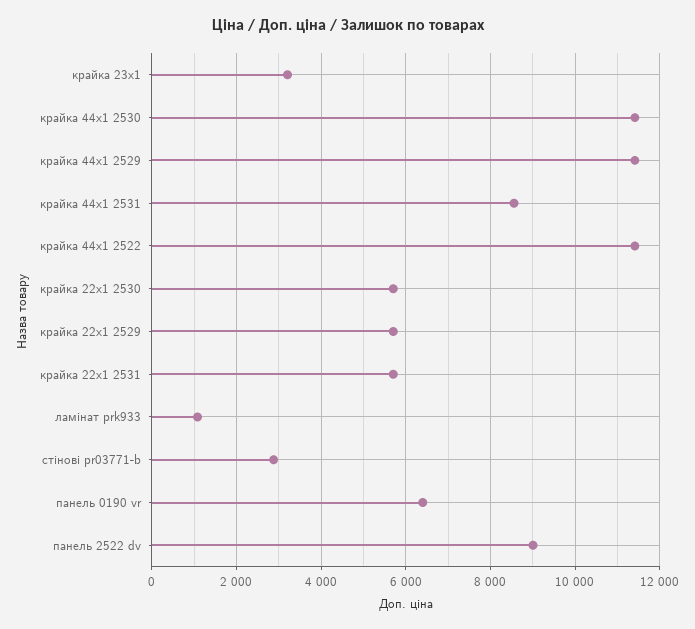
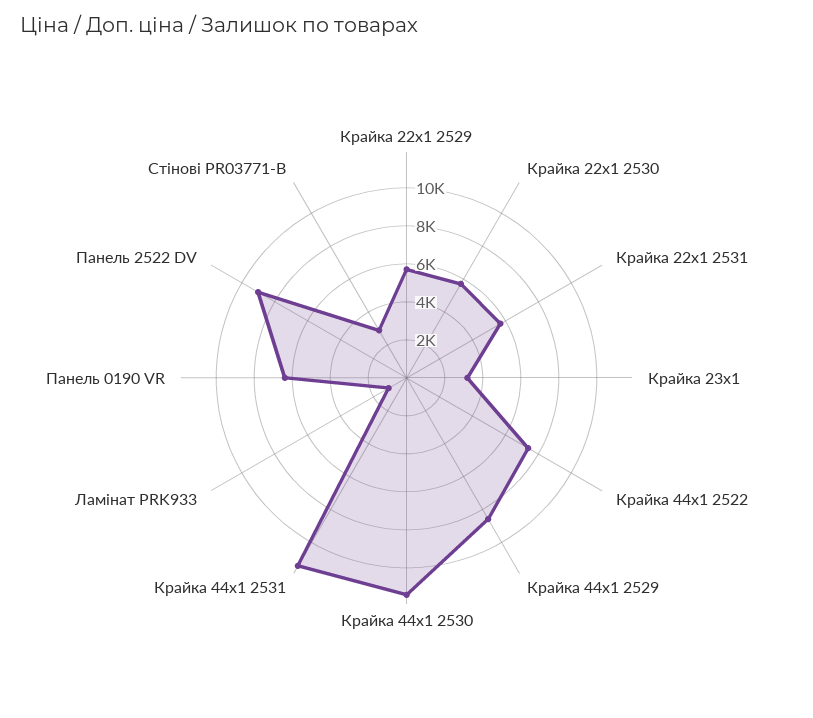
  {
    "крайка 23x1": 3200,
    "крайка 44x1 2530": 11400,
-   "крайка 44x1 2529": 11400,
+   "крайка 44x1 2529": 8500,
-   "крайка 44x1 2531": 8600,
+   "крайка 44x1 2531": 11500,
-   "крайка 44x1 2522": 11400,
+   "крайка 44x1 2522": 7500,
    "крайка 22x1 2530": 5800,
    "крайка 22x1 2529": 5800,
    "крайка 22x1 2531": 5800,
    "ламінат prk933": 1000,
    "стінові pr03771-b": 2800,
    "панель 0190 vr": 6400,
    "панель 2522 dv": 9000
  }

